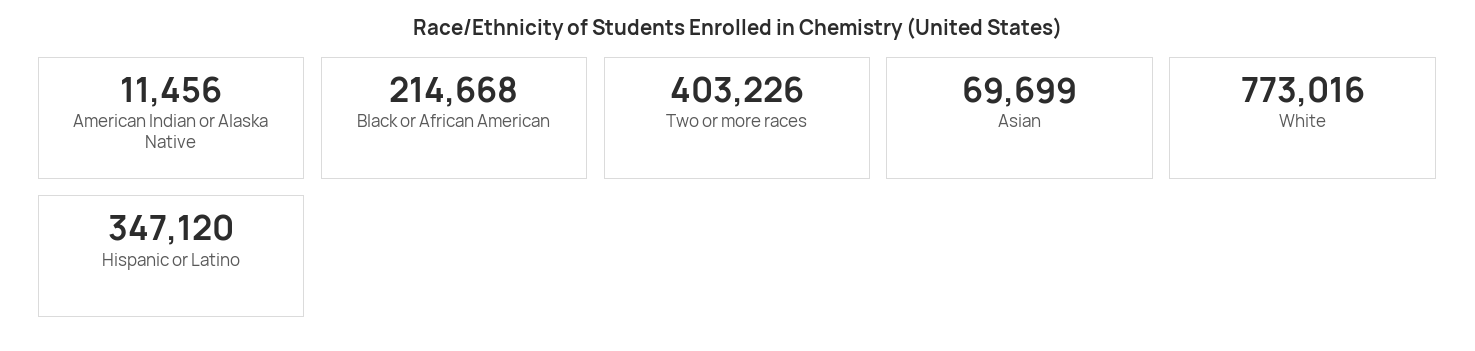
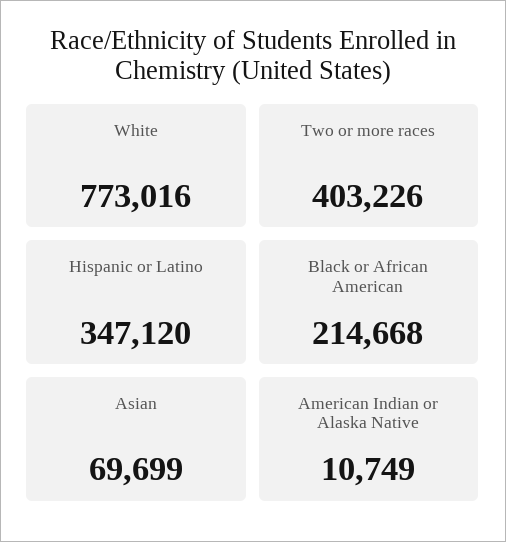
  {
-   "American Indian or Alaska Native": 11456,
+   "American Indian or Alaska Native": 10749,
    "Black or African American": 214668,
    "Two or more races": 403226,
    "Asian": 69699,
    "White": 773016,
    "Hispanic or Latino": 347120
  }

